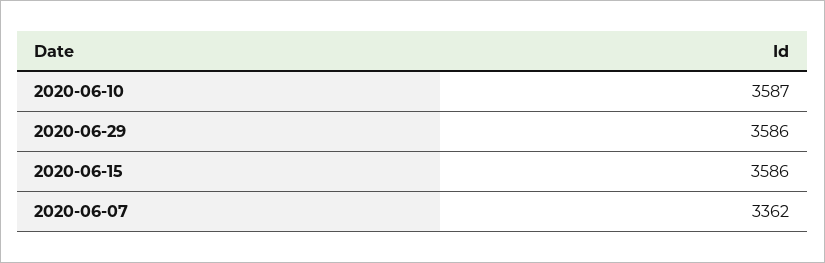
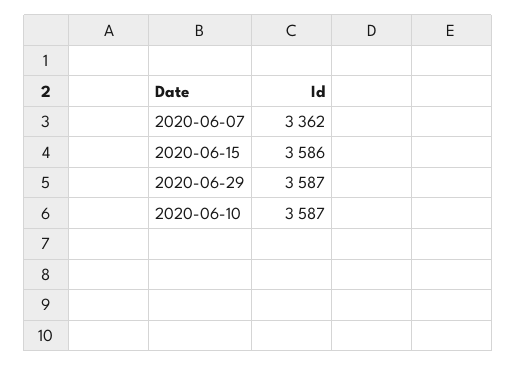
  {
    "2020-06-10": 3587,
-   "2020-06-29": 3586,
+   "2020-06-29": 3587,
    "2020-06-15": 3586,
    "2020-06-07": 3362
  }

